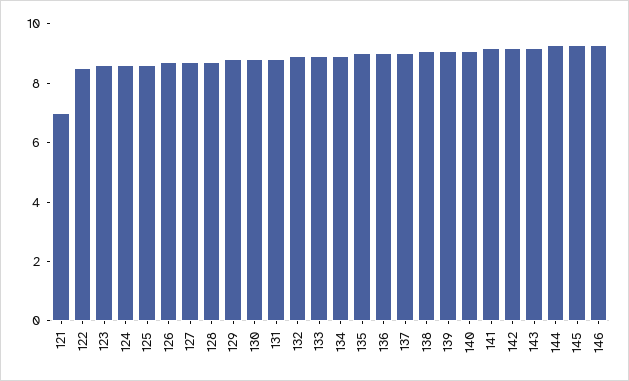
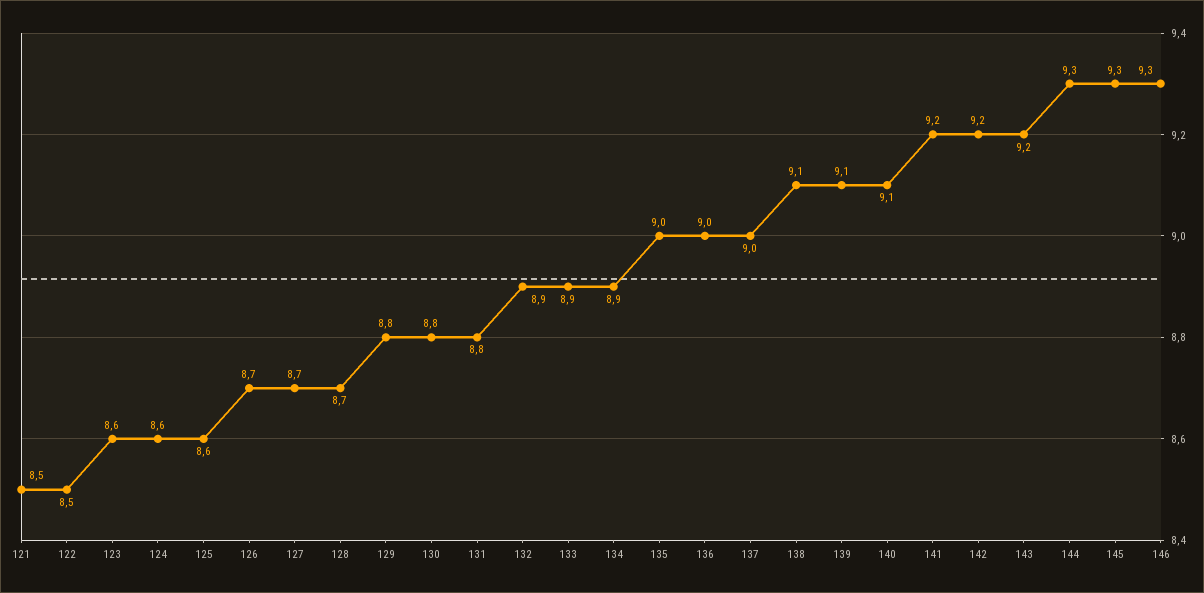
  {
-   "121": 7,
+   "121": 8.5,
    "122": 8.5,
    "123": 8.6,
    "124": 8.6,
    "125": 8.6,
    "126": 8.7,
    "127": 8.7,
    "128": 8.7,
    "129": 8.8,
    "130": 8.8,
    "131": 8.8,
    "132": 8.9,
    "133": 8.9,
    "134": 8.9,
    "135": 9,
    "136": 9,
    "137": 9,
    "138": 9.1,
    "139": 9.1,
    "140": 9.1,
    "141": 9.2,
    "142": 9.2,
    "143": 9.2,
    "144": 9.3,
    "145": 9.3,
    "146": 9.3
  }

